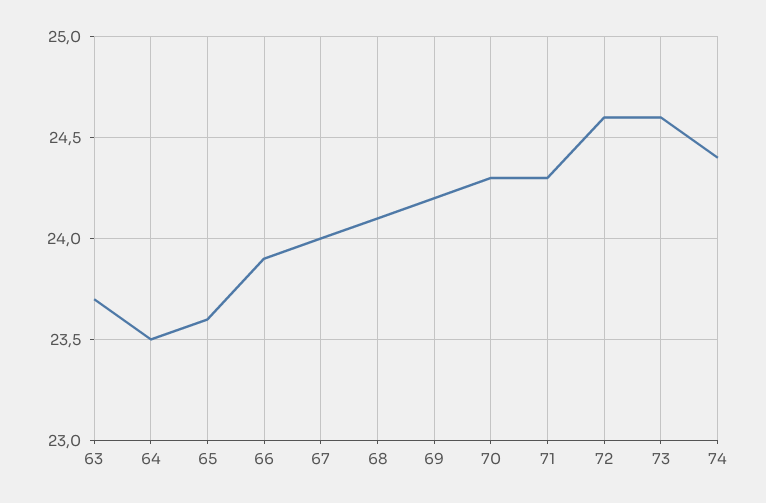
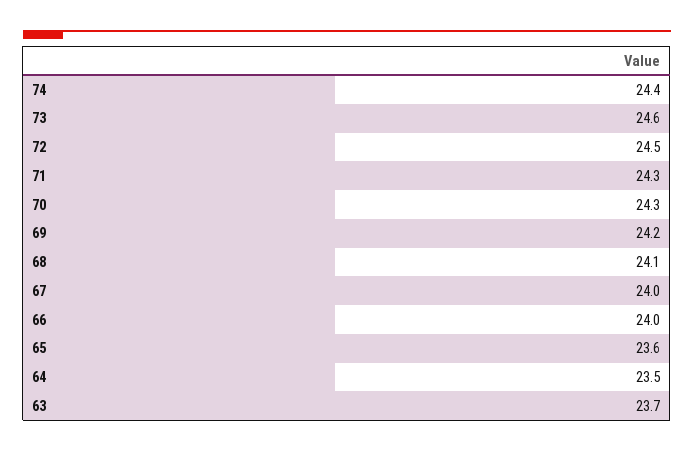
  {
    "63": 23.7,
    "64": 23.5,
    "65": 23.6,
-   "66": 23.9,
+   "66": 24,
    "67": 24,
    "68": 24.1,
    "69": 24.2,
    "70": 24.3,
    "71": 24.3,
-   "72": 24.6,
+   "72": 24.5,
    "73": 24.6,
    "74": 24.4
  }

